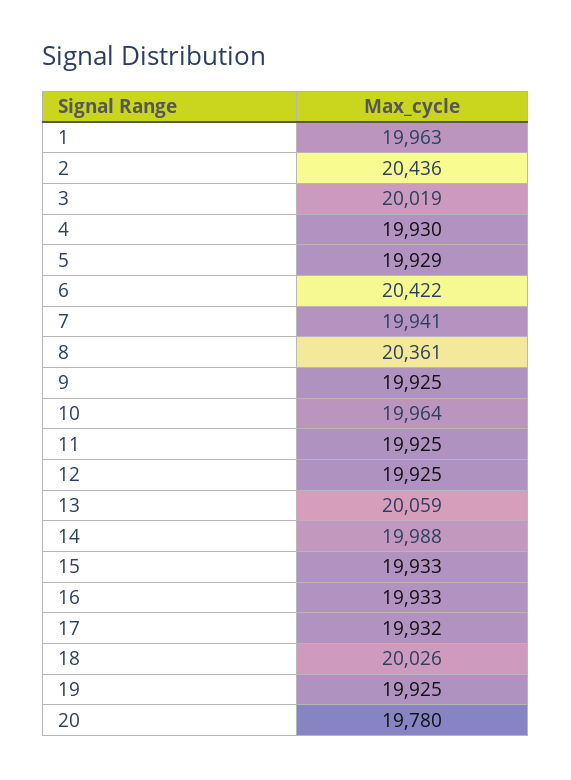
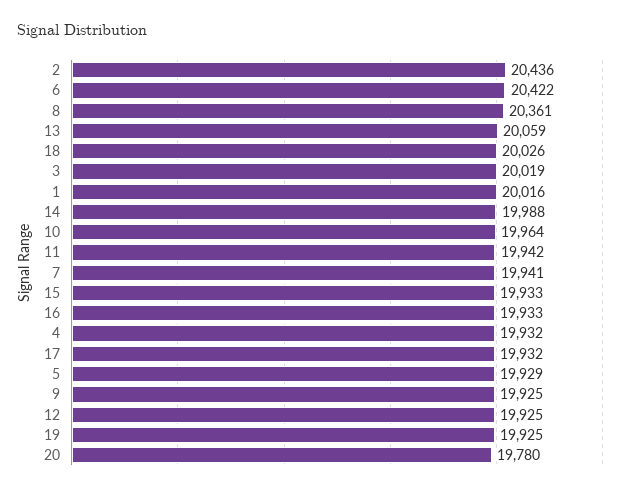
  {
-   "1": 19963,
+   "1": 20016,
    "2": 20436,
    "3": 20019,
-   "4": 19930,
+   "4": 19932,
    "5": 19929,
    "6": 20422,
    "7": 19941,
    "8": 20361,
    "9": 19925,
    "10": 19964,
-   "11": 19925,
+   "11": 19942,
    "12": 19925,
    "13": 20059,
    "14": 19988,
    "15": 19933,
    "16": 19933,
    "17": 19932,
    "18": 20026,
    "19": 19925,
    "20": 19780
  }

